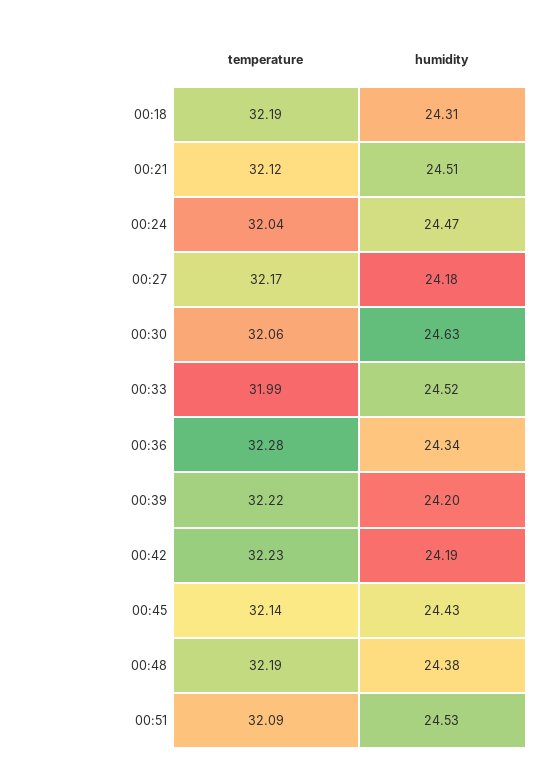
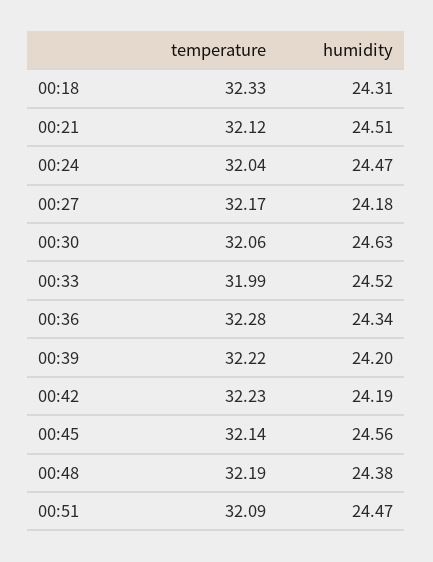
  {
    "temperature": {
-     "00:18": 32.19,
+     "00:18": 32.33,
      "00:21": 32.12,
      "00:24": 32.04,
      "00:27": 32.17,
      "00:30": 32.06,
      "00:33": 31.99,
      "00:36": 32.28,
      "00:39": 32.22,
      "00:42": 32.23,
      "00:45": 32.14,
      "00:48": 32.19,
      "00:51": 32.09
    },
    "humidity": {
      "00:18": 24.31,
      "00:21": 24.51,
      "00:24": 24.47,
      "00:27": 24.18,
      "00:30": 24.63,
      "00:33": 24.52,
      "00:36": 24.34,
      "00:39": 24.2,
      "00:42": 24.19,
-     "00:45": 24.43,
+     "00:45": 24.56,
      "00:48": 24.38,
-     "00:51": 24.53
+     "00:51": 24.47
    }
  }

